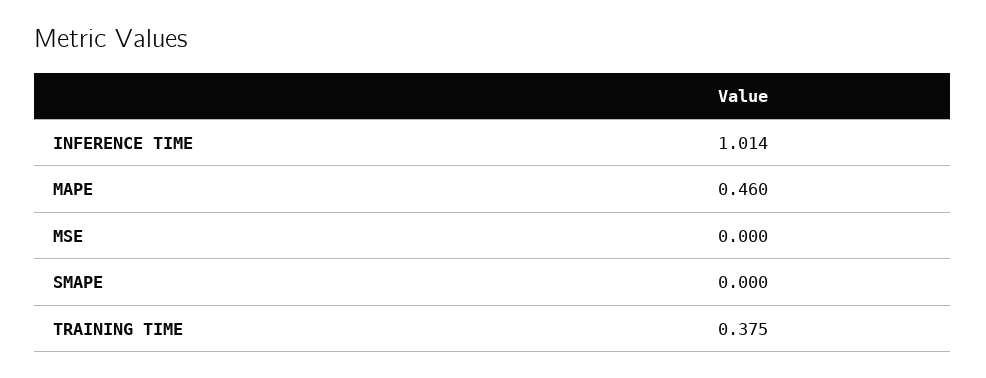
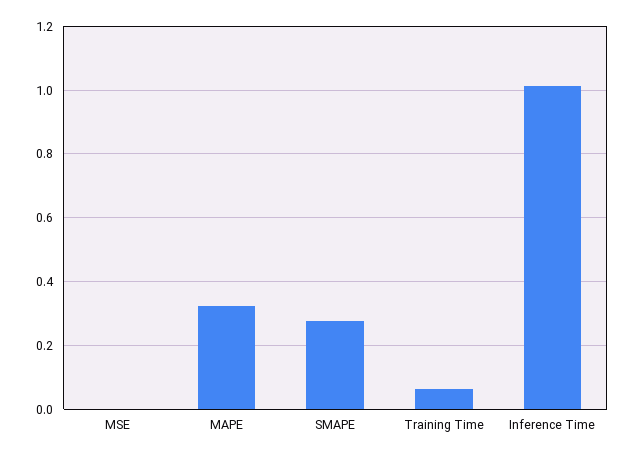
  {
    "INFERENCE TIME": 1.014,
-   "MAPE": 0.46,
+   "MAPE": 0.32,
    "MSE": 0,
-   "SMAPE": 0,
+   "SMAPE": 0.28,
-   "TRAINING TIME": 0.375
+   "TRAINING TIME": 0.06
  }

